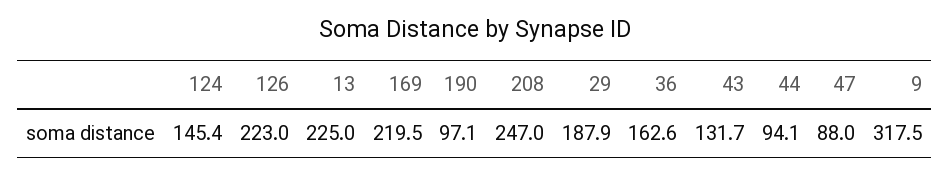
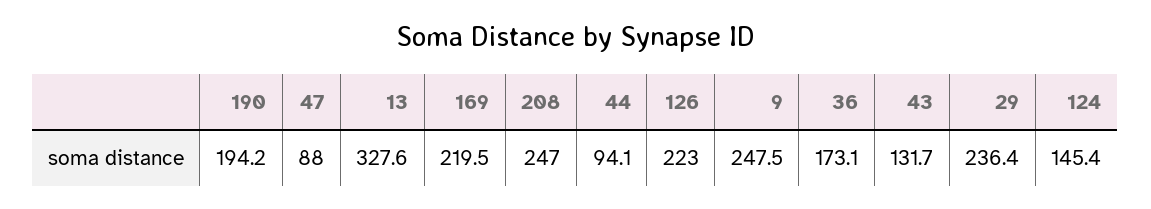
  {
    "124": 145.4,
    "126": 223,
-   "13": 225,
+   "13": 327.6,
    "169": 219.5,
-   "190": 97.1,
+   "190": 194.2,
    "208": 247,
-   "29": 187.9,
+   "29": 236.4,
-   "36": 162.6,
+   "36": 173.1,
    "43": 131.7,
    "44": 94.1,
    "47": 88,
-   "9": 317.5
+   "9": 247.5
  }

